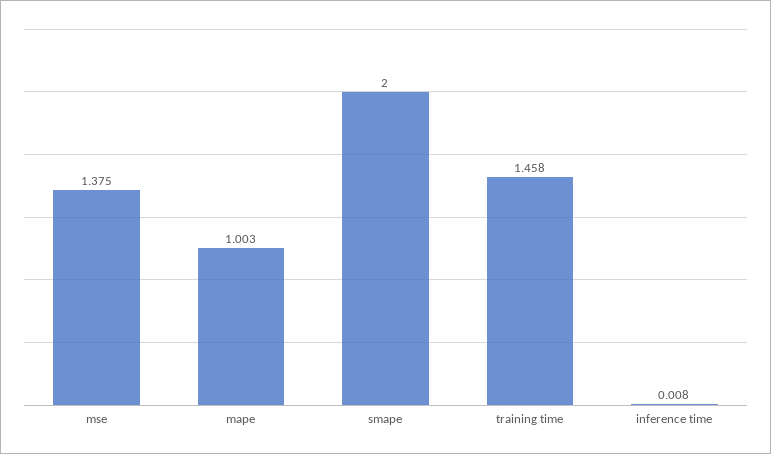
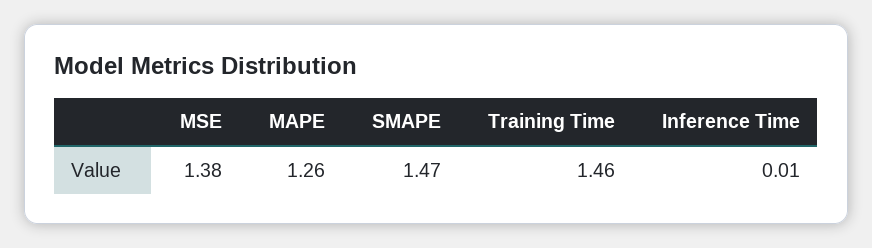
  {
    "mse": 1.375,
-   "mape": 1.003,
+   "mape": 1.26,
-   "smape": 2,
+   "smape": 1.47,
    "training time": 1.458,
    "inference time": 0.008
  }

